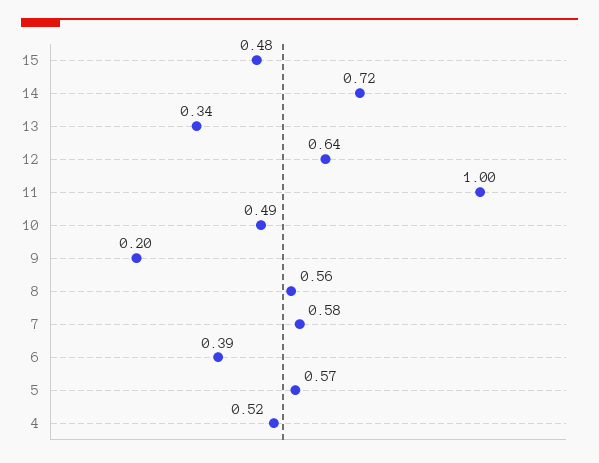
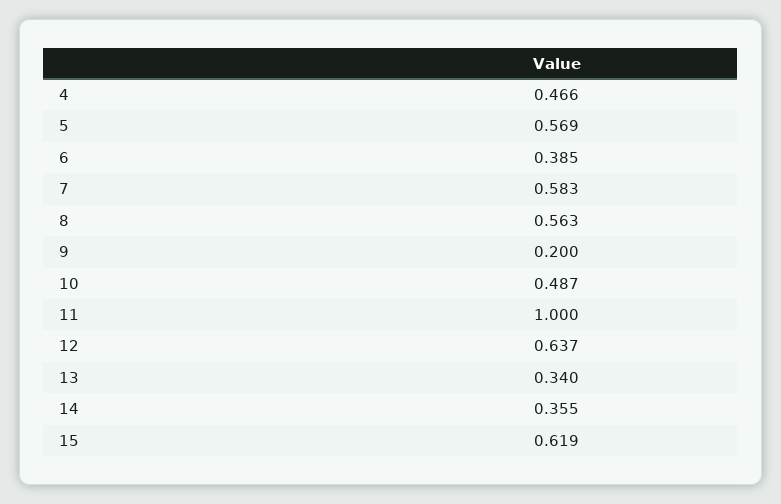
  {
-   "15": 0.48,
+   "15": 0.619,
-   "14": 0.72,
+   "14": 0.355,
    "13": 0.34,
    "12": 0.637,
    "11": 1,
    "10": 0.487,
    "9": 0.2,
    "8": 0.563,
    "7": 0.583,
    "6": 0.385,
    "5": 0.569,
-   "4": 0.52
+   "4": 0.466
  }

